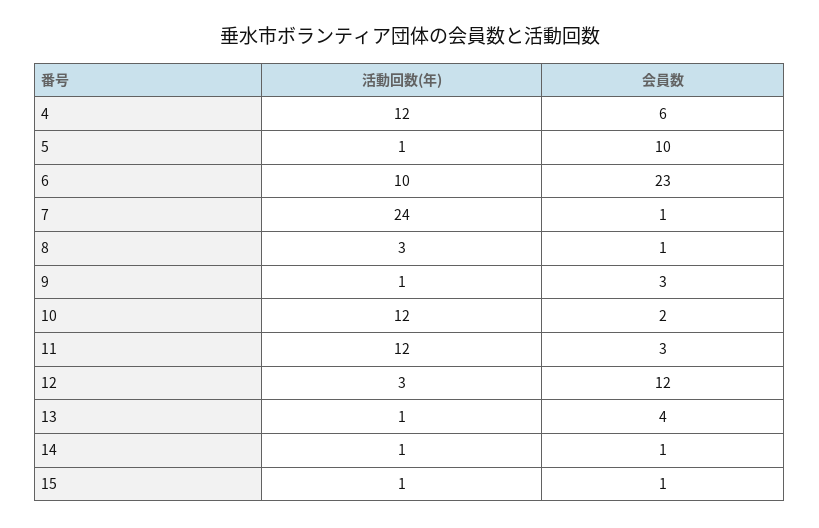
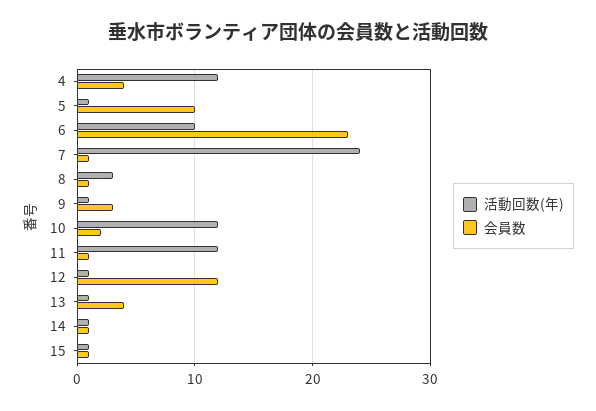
  {
    "活動回数(年)": {
      "4": 12,
      "5": 1,
      "6": 10,
      "7": 24,
      "8": 3,
      "9": 1,
      "10": 12,
      "11": 12,
-     "12": 3,
+     "12": 1,
      "13": 1,
      "14": 1,
      "15": 1
    },
    "会員数": {
-     "4": 6,
+     "4": 4,
      "5": 10,
      "6": 23,
      "7": 1,
      "8": 1,
      "9": 3,
      "10": 2,
-     "11": 3,
+     "11": 1,
      "12": 12,
      "13": 4,
      "14": 1,
      "15": 1
    }
  }

